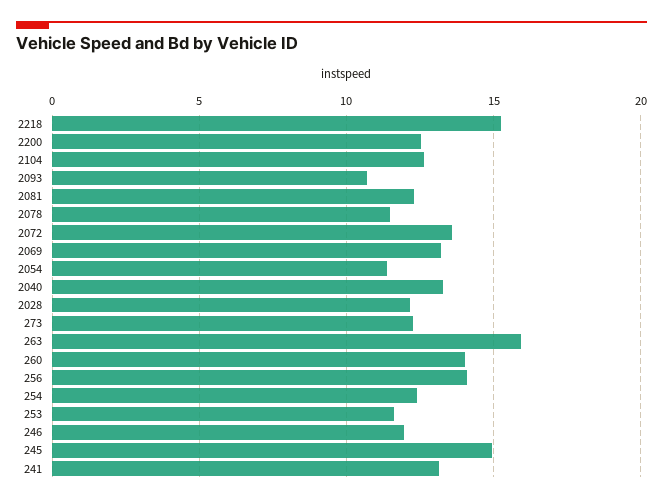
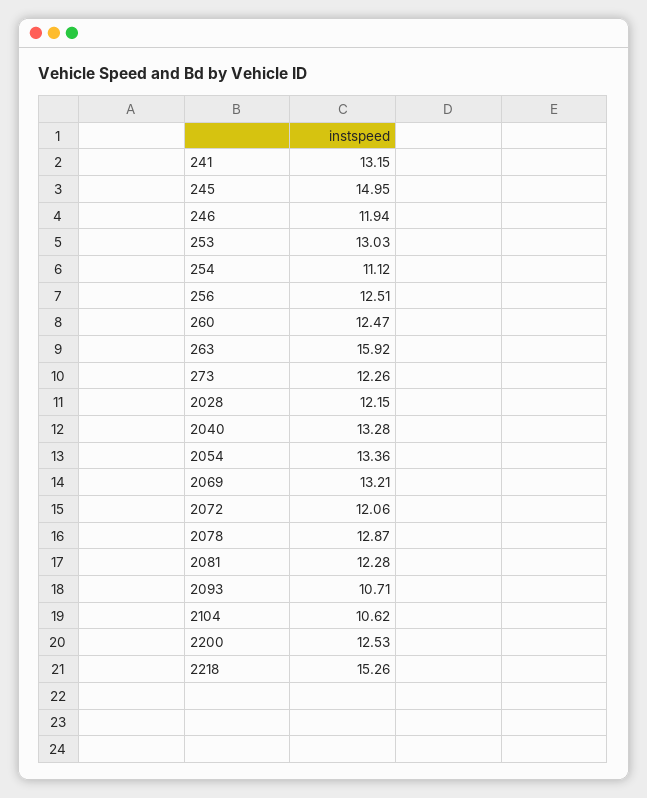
  {
    "2218": 15.26,
    "2200": 12.53,
-   "2104": 12.5,
+   "2104": 10.62,
    "2093": 10.71,
    "2081": 12.28,
-   "2078": 11.5,
+   "2078": 12.87,
-   "2072": 13.5,
+   "2072": 12.06,
    "2069": 13.21,
-   "2054": 11.5,
+   "2054": 13.36,
    "2040": 13.28,
    "2028": 12.15,
    "273": 12.26,
    "263": 15.92,
-   "260": 14,
+   "260": 12.47,
-   "256": 14,
+   "256": 12.51,
-   "254": 12.5,
+   "254": 11.12,
-   "253": 11.5,
+   "253": 13.03,
    "246": 11.94,
    "245": 14.95,
    "241": 13.15
  }

